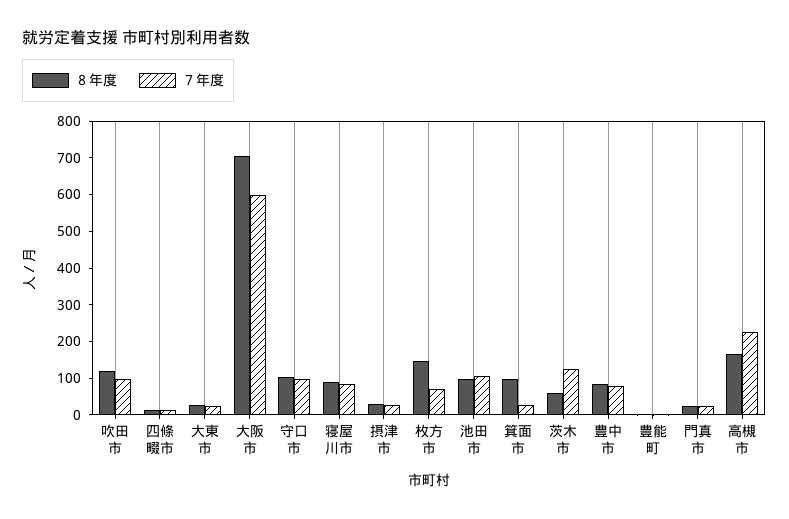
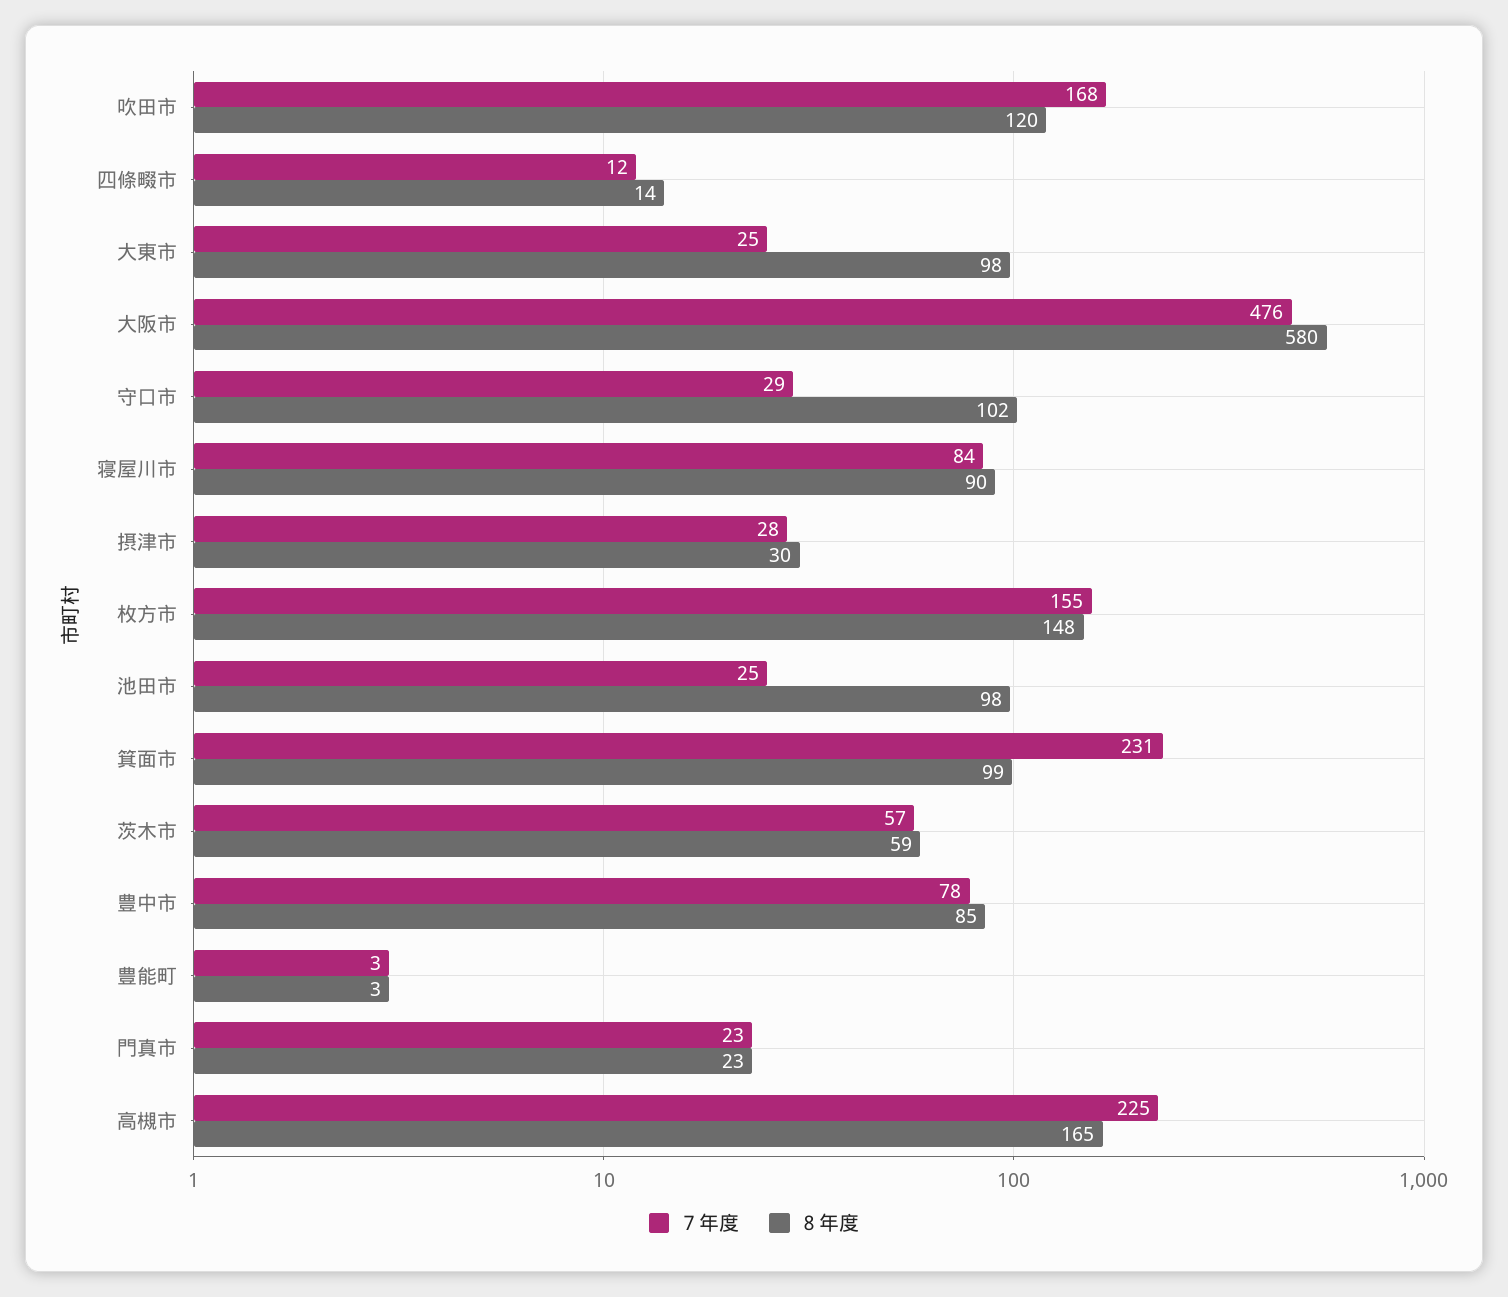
  {
    "８年度": {
      "吹田市": 120,
      "四條畷市": 14,
-     "大東市": 25,
+     "大東市": 98,
-     "大阪市": 700,
+     "大阪市": 580,
      "守口市": 102,
      "寝屋川市": 90,
      "摂津市": 30,
      "枚方市": 148,
      "池田市": 98,
      "箕面市": 99,
      "茨木市": 59,
      "豊中市": 85,
      "豊能町": 3,
      "門真市": 23,
      "高槻市": 165
    },
    "７年度": {
-     "吹田市": 100,
+     "吹田市": 168,
      "四條畷市": 12,
      "大東市": 25,
-     "大阪市": 600,
+     "大阪市": 476,
-     "守口市": 100,
+     "守口市": 29,
      "寝屋川市": 84,
      "摂津市": 28,
-     "枚方市": 75,
+     "枚方市": 155,
-     "池田市": 100,
+     "池田市": 25,
-     "箕面市": 25,
+     "箕面市": 231,
-     "茨木市": 125,
+     "茨木市": 57,
      "豊中市": 78,
      "豊能町": 3,
      "門真市": 23,
      "高槻市": 225
    }
  }

